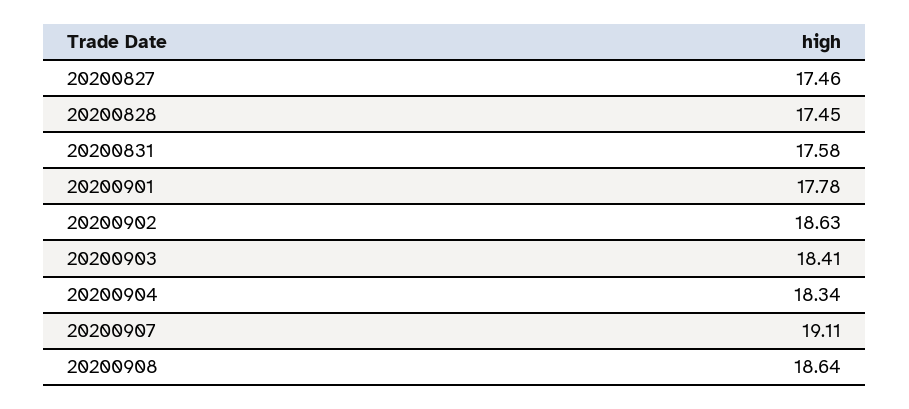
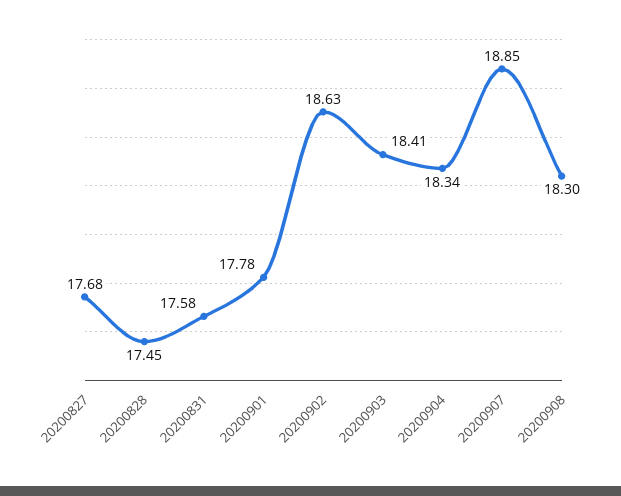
  {
-   "20200827": 17.46,
+   "20200827": 17.68,
    "20200828": 17.45,
    "20200831": 17.58,
    "20200901": 17.78,
    "20200902": 18.63,
    "20200903": 18.41,
    "20200904": 18.34,
-   "20200907": 19.11,
+   "20200907": 18.85,
-   "20200908": 18.64
+   "20200908": 18.3
  }

